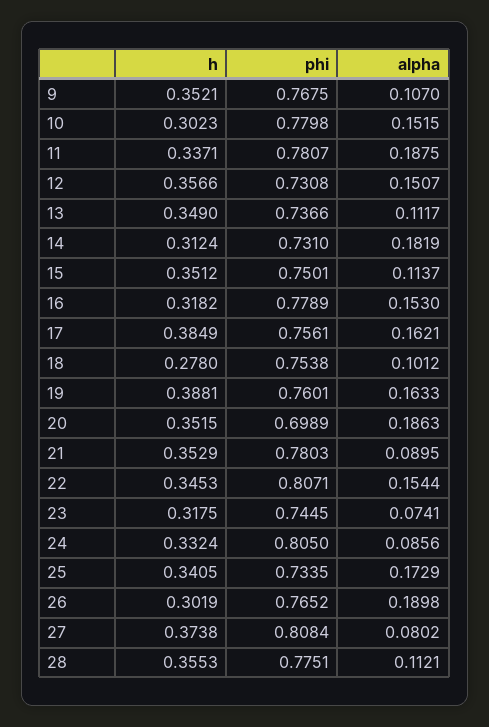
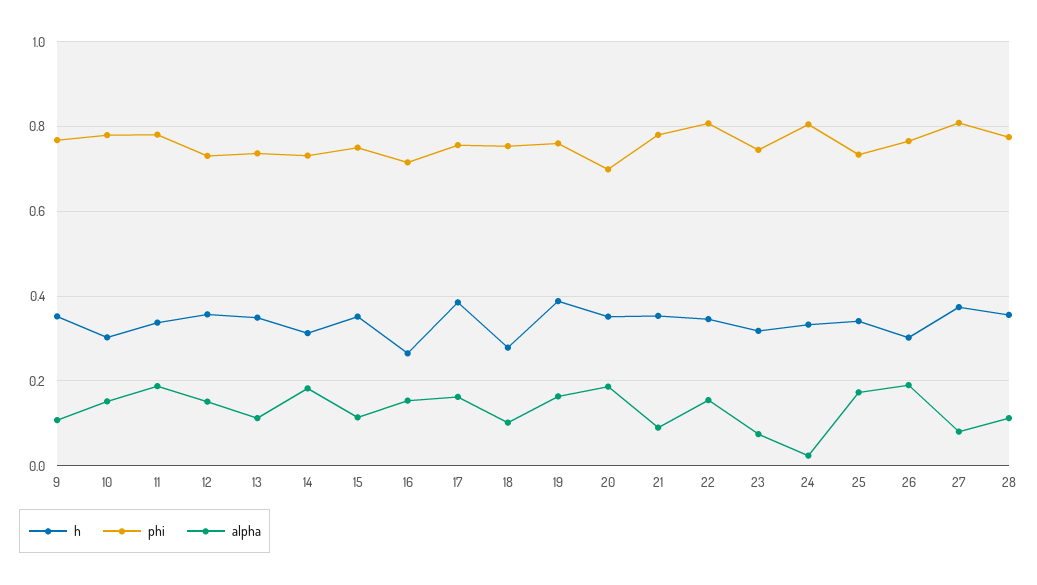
  {
    "h": {
      "9": 0.3521,
      "10": 0.3023,
      "11": 0.3371,
      "12": 0.3566,
      "13": 0.349,
      "14": 0.3124,
      "15": 0.3512,
-     "16": 0.3182,
+     "16": 0.26,
      "17": 0.3849,
      "18": 0.278,
      "19": 0.3881,
      "20": 0.3515,
      "21": 0.3529,
      "22": 0.3453,
      "23": 0.3175,
      "24": 0.3324,
      "25": 0.3405,
      "26": 0.3019,
      "27": 0.3738,
      "28": 0.3553
    },
    "phi": {
      "9": 0.7675,
      "10": 0.7798,
      "11": 0.7807,
      "12": 0.7308,
      "13": 0.7366,
      "14": 0.731,
      "15": 0.7501,
-     "16": 0.7789,
+     "16": 0.72,
      "17": 0.7561,
      "18": 0.7538,
      "19": 0.7601,
      "20": 0.6989,
      "21": 0.7803,
      "22": 0.8071,
      "23": 0.7445,
      "24": 0.805,
      "25": 0.7335,
      "26": 0.7652,
      "27": 0.8084,
      "28": 0.7751
    },
    "alpha": {
      "9": 0.107,
      "10": 0.1515,
      "11": 0.1875,
      "12": 0.1507,
      "13": 0.1117,
      "14": 0.1819,
      "15": 0.1137,
      "16": 0.153,
      "17": 0.1621,
      "18": 0.1012,
      "19": 0.1633,
      "20": 0.1863,
      "21": 0.0895,
      "22": 0.1544,
      "23": 0.0741,
-     "24": 0.0856,
+     "24": 0.02,
      "25": 0.1729,
      "26": 0.1898,
      "27": 0.0802,
      "28": 0.1121
    }
  }

